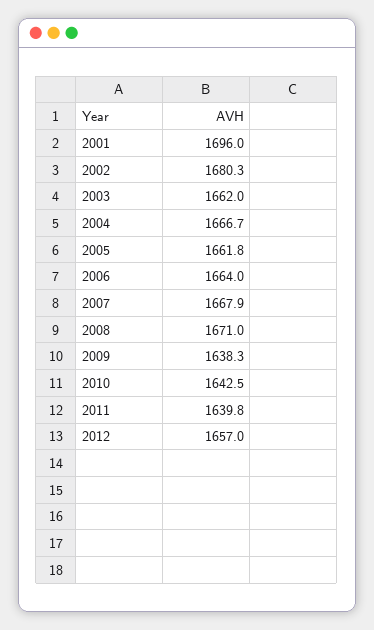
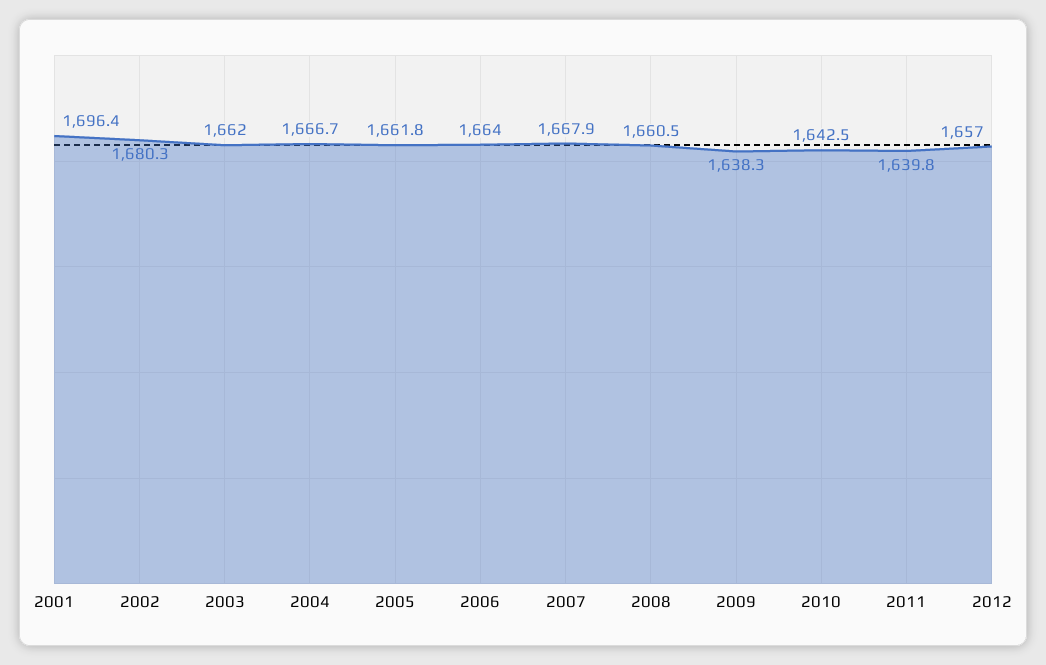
  {
-   "2001": 1696,
+   "2001": 1696.4,
    "2002": 1680.3,
    "2003": 1662,
    "2004": 1666.7,
    "2005": 1661.8,
    "2006": 1664,
    "2007": 1667.9,
-   "2008": 1671,
+   "2008": 1660.5,
    "2009": 1638.3,
    "2010": 1642.5,
    "2011": 1639.8,
    "2012": 1657
  }

